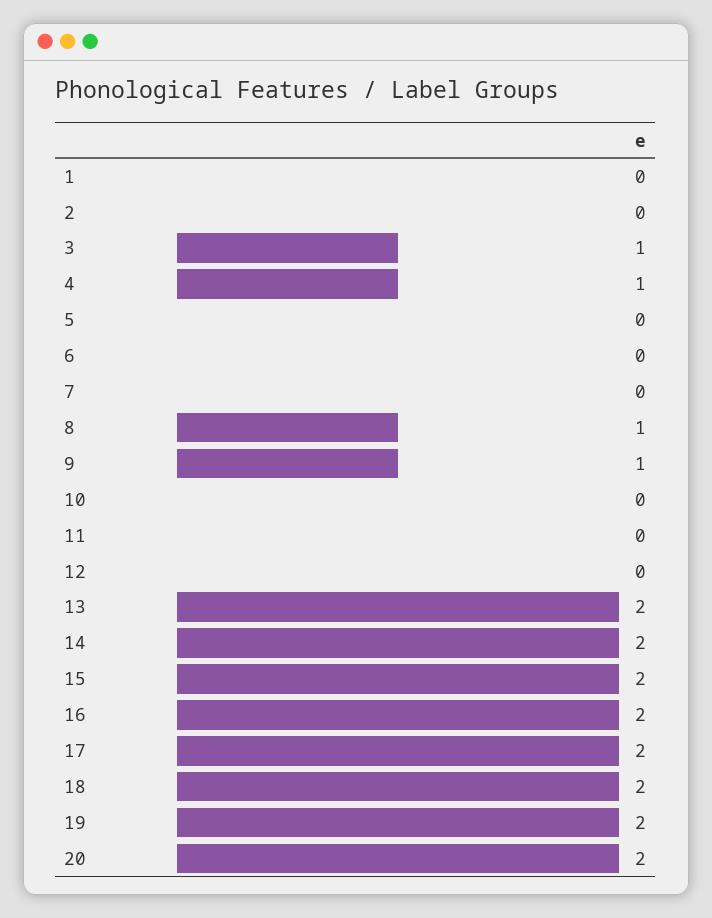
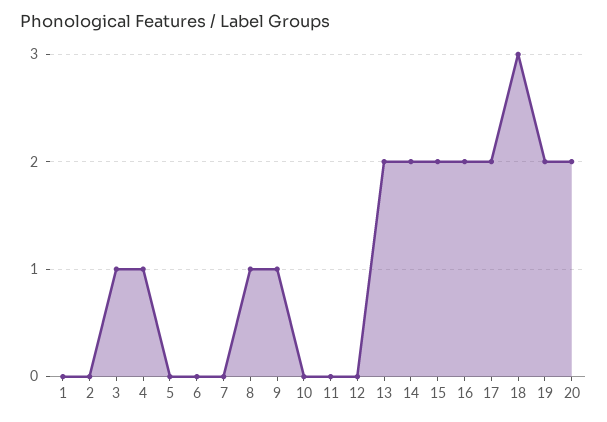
  {
    "1": 0,
    "2": 0,
    "3": 1,
    "4": 1,
    "5": 0,
    "6": 0,
    "7": 0,
    "8": 1,
    "9": 1,
    "10": 0,
    "11": 0,
    "12": 0,
    "13": 2,
    "14": 2,
    "15": 2,
    "16": 2,
    "17": 2,
-   "18": 2,
+   "18": 3,
    "19": 2,
    "20": 2
  }

